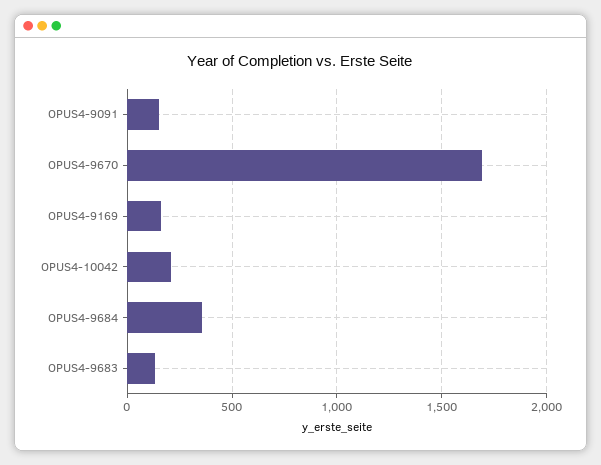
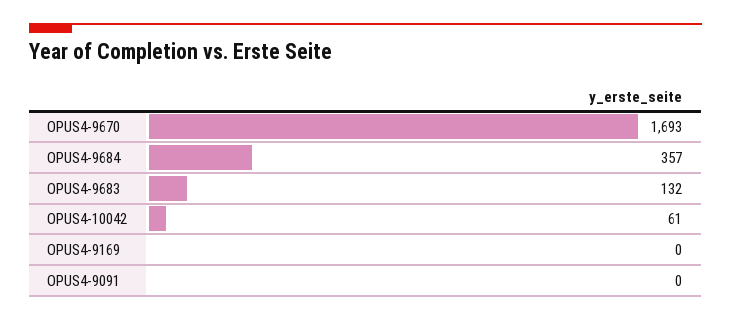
  {
-   "OPUS4-9091": 150,
+   "OPUS4-9091": 0,
    "OPUS4-9670": 1693,
-   "OPUS4-9169": 150,
+   "OPUS4-9169": 0,
-   "OPUS4-10042": 200,
+   "OPUS4-10042": 61,
    "OPUS4-9684": 357,
    "OPUS4-9683": 132
  }

